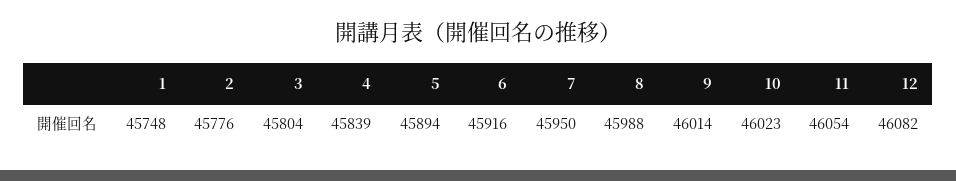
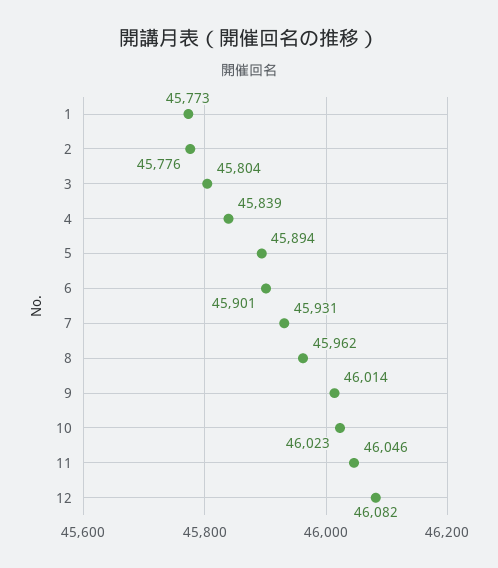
  {
-   "1": 45748,
+   "1": 45773,
    "2": 45776,
    "3": 45804,
    "4": 45839,
    "5": 45894,
-   "6": 45916,
+   "6": 45901,
-   "7": 45950,
+   "7": 45931,
-   "8": 45988,
+   "8": 45962,
    "9": 46014,
    "10": 46023,
-   "11": 46054,
+   "11": 46046,
    "12": 46082
  }

